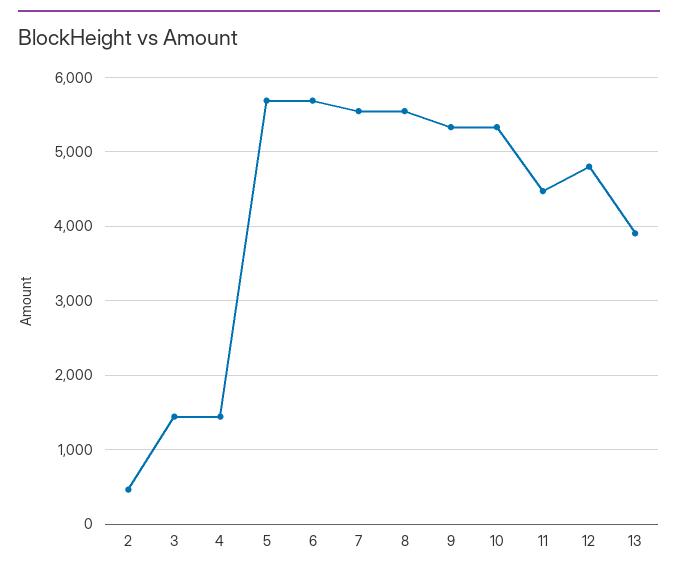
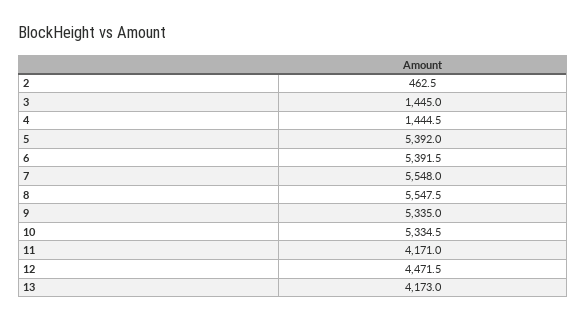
  {
    "2": 462.5,
    "3": 1445,
    "4": 1444.5,
-   "5": 5700,
+   "5": 5392,
-   "6": 5700,
+   "6": 5391.5,
    "7": 5548,
    "8": 5547.5,
    "9": 5335,
    "10": 5334.5,
-   "11": 4500,
+   "11": 4171,
-   "12": 4800,
+   "12": 4471.5,
-   "13": 3900
+   "13": 4173
  }

